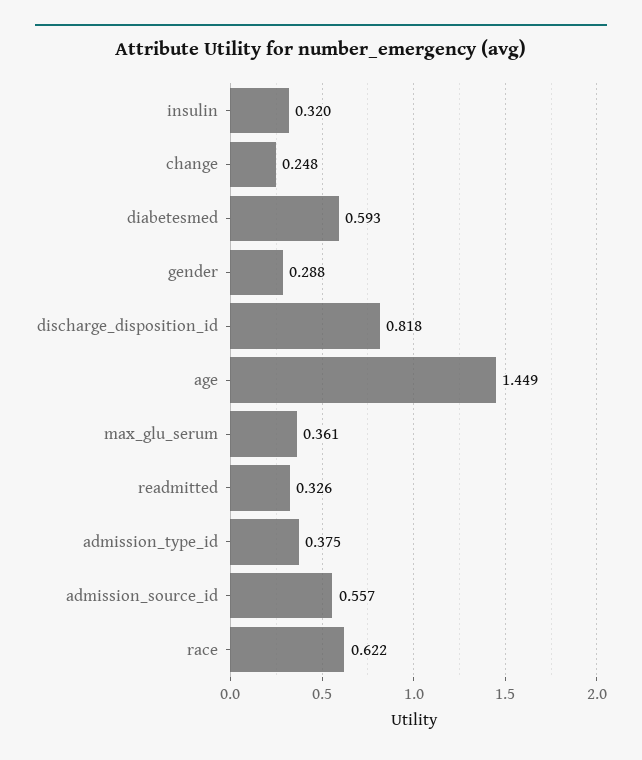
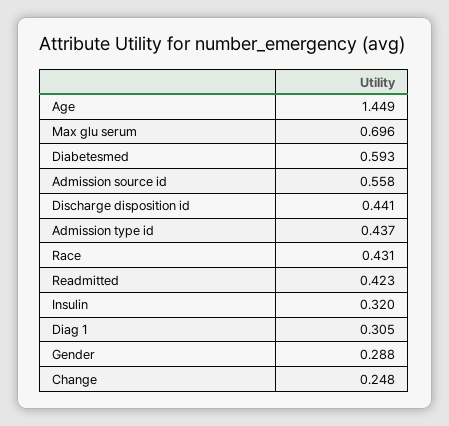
  {
    "insulin": 0.32,
    "change": 0.248,
    "diabetesmed": 0.593,
    "gender": 0.288,
-   "discharge_disposition_id": 0.818,
+   "discharge_disposition_id": 0.441,
    "age": 1.449,
-   "max_glu_serum": 0.361,
+   "max_glu_serum": 0.696,
-   "readmitted": 0.326,
+   "readmitted": 0.423,
-   "admission_type_id": 0.375,
+   "admission_type_id": 0.437,
-   "admission_source_id": 0.557,
+   "admission_source_id": 0.558,
-   "race": 0.622
+   "race": 0.431,
+   "Diag 1": 0.305
  }

